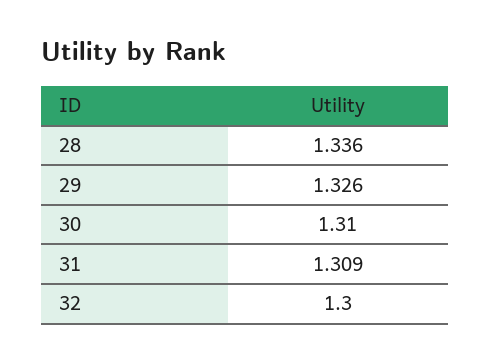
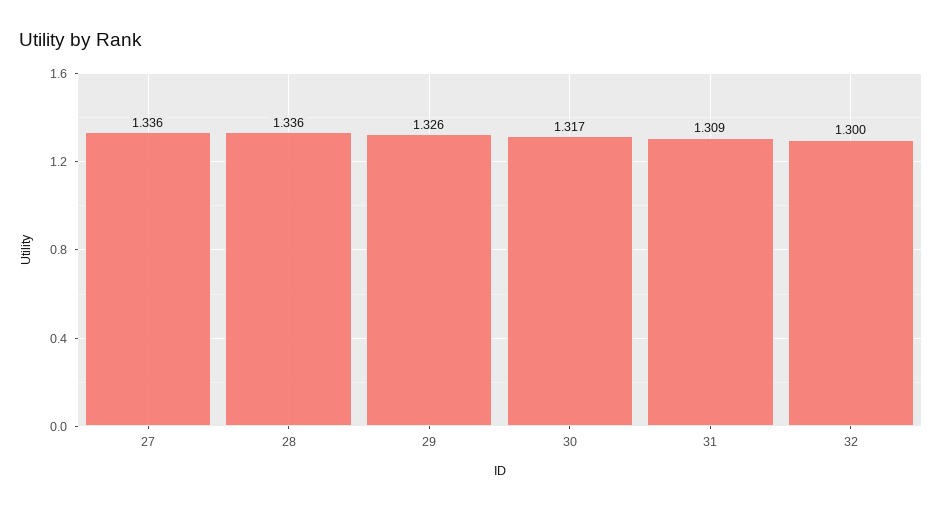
  {
    "28": 1.336,
    "29": 1.326,
-   "30": 1.31,
+   "30": 1.317,
    "31": 1.309,
-   "32": 1.3
+   "32": 1.3,
+   "27": 1.336
  }

